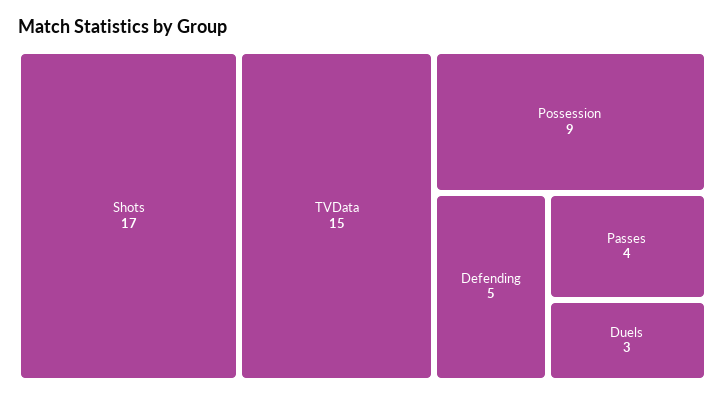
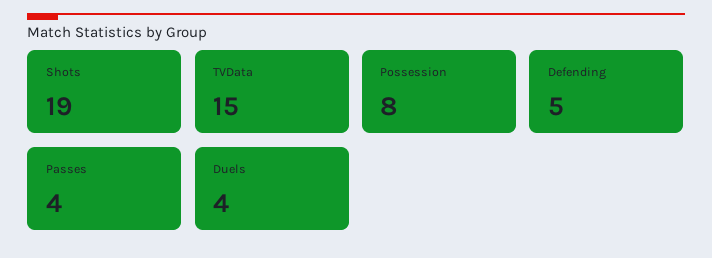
  {
-   "Shots": 17,
+   "Shots": 19,
    "TVData": 15,
-   "Possession": 9,
+   "Possession": 8,
    "Defending": 5,
    "Passes": 4,
-   "Duels": 3
+   "Duels": 4
  }

